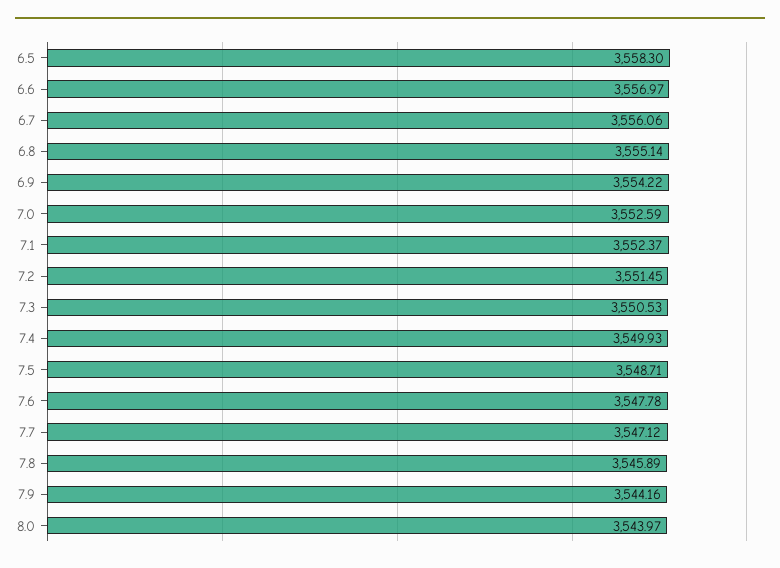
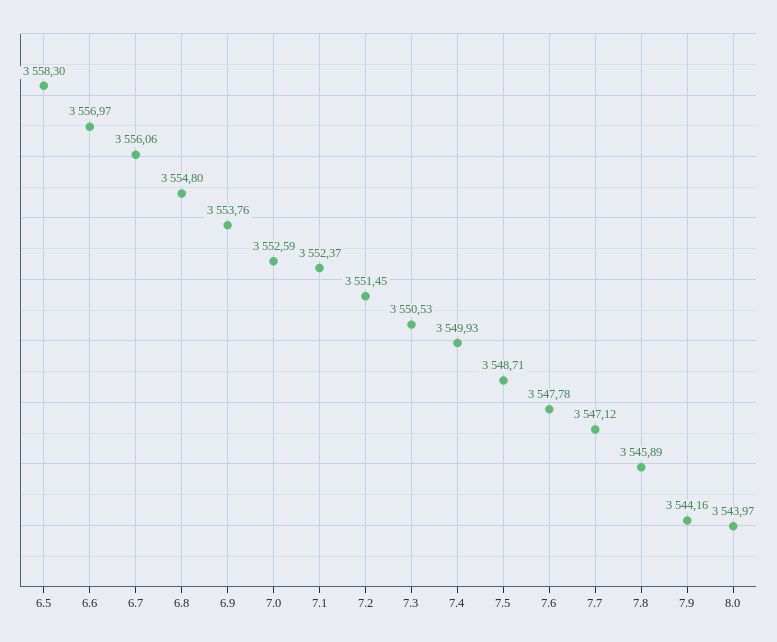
  {
    "6.5": 3558.3,
    "6.6": 3556.97,
    "6.7": 3556.06,
-   "6.8": 3555.14,
+   "6.8": 3554.8,
-   "6.9": 3554.22,
+   "6.9": 3553.76,
    "7.0": 3552.59,
    "7.1": 3552.37,
    "7.2": 3551.45,
    "7.3": 3550.53,
    "7.4": 3549.93,
    "7.5": 3548.71,
    "7.6": 3547.78,
    "7.7": 3547.12,
    "7.8": 3545.89,
    "7.9": 3544.16,
    "8.0": 3543.97
  }

